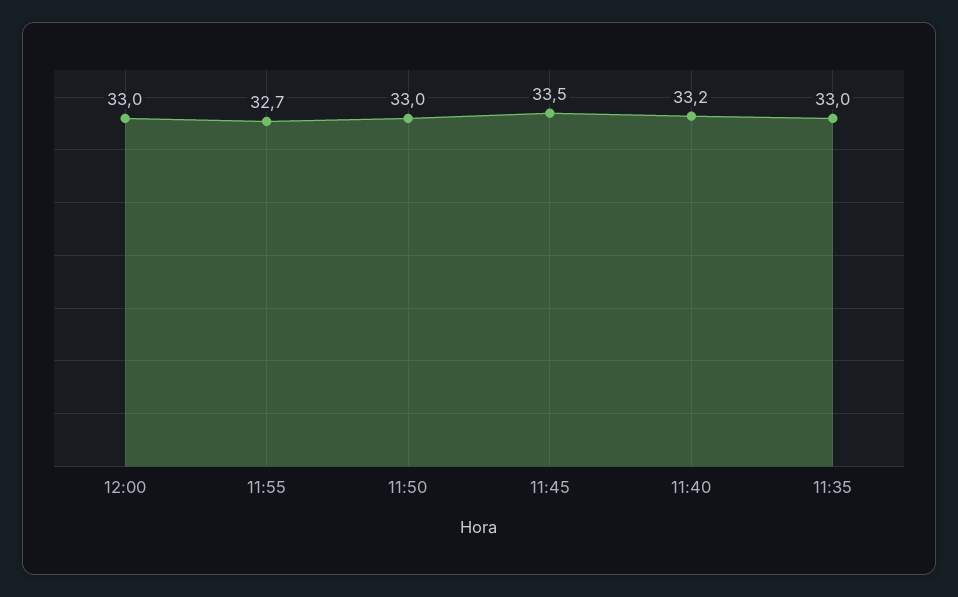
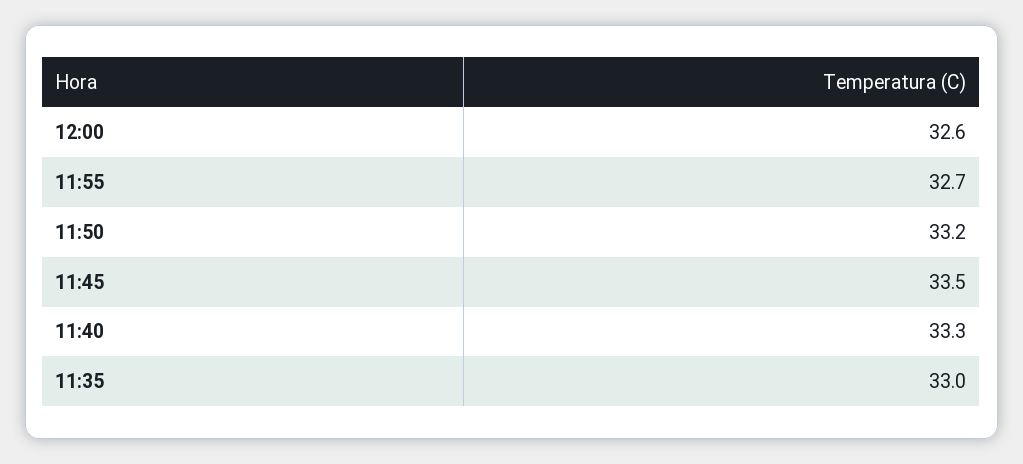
  {
-   "12:00": 33,
+   "12:00": 32.6,
    "11:55": 32.7,
-   "11:50": 33,
+   "11:50": 33.2,
    "11:45": 33.5,
-   "11:40": 33.2,
+   "11:40": 33.3,
    "11:35": 33
  }

